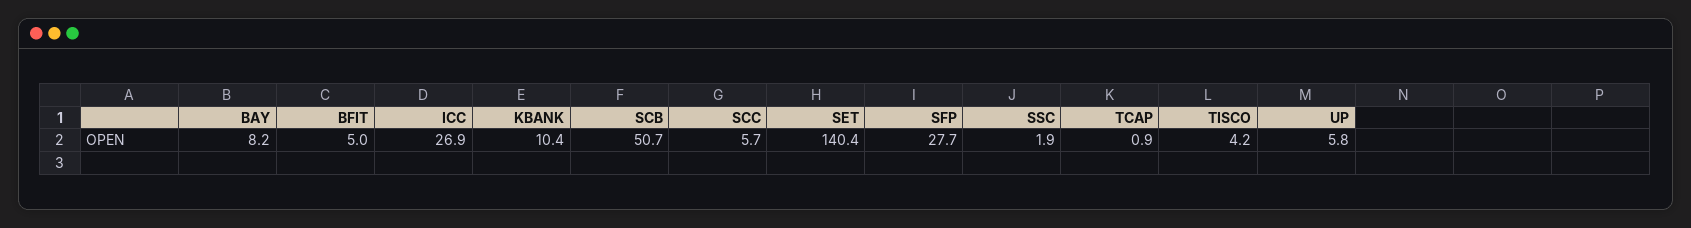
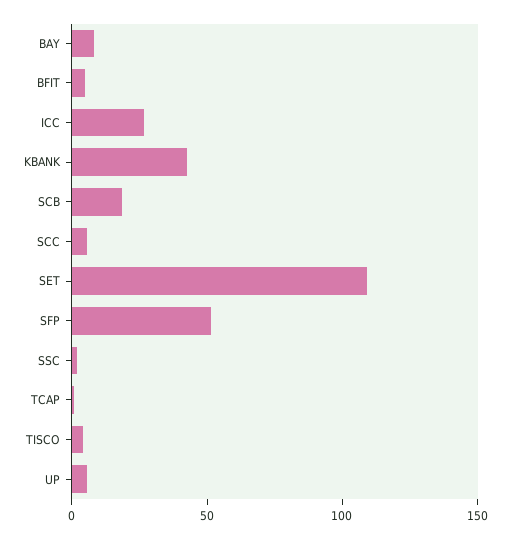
  {
    "BAY": 8.2,
    "BFIT": 5,
    "ICC": 26.9,
-   "KBANK": 10.4,
+   "KBANK": 40,
-   "SCB": 50.7,
+   "SCB": 20,
    "SCC": 5.7,
-   "SET": 140.4,
+   "SET": 110,
-   "SFP": 27.7,
+   "SFP": 50,
    "SSC": 1.9,
    "TCAP": 0.9,
    "TISCO": 4.2,
    "UP": 5.8
  }

